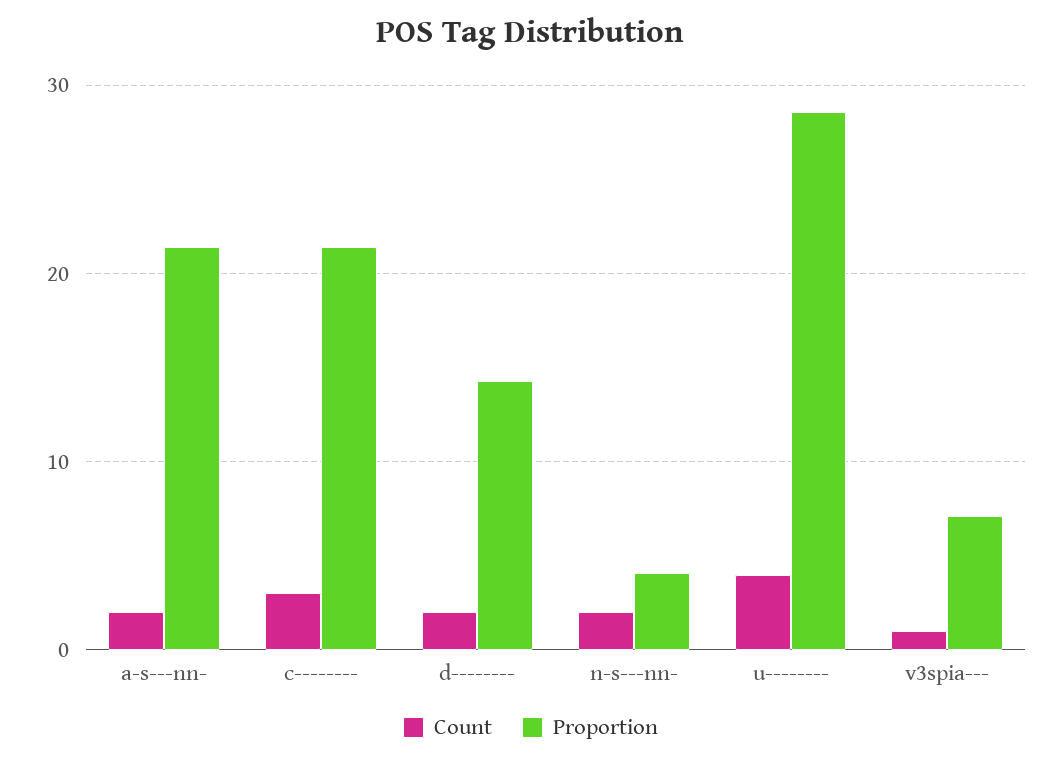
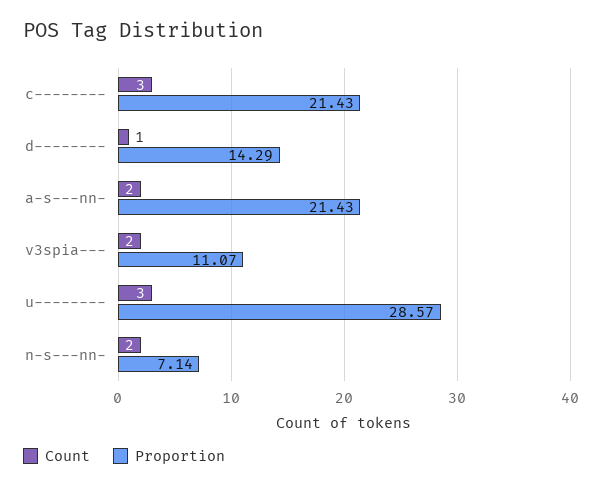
  {
    "Count": {
      "a-s---nn-": 2,
      "c--------": 3,
-     "d--------": 2,
+     "d--------": 1,
      "n-s---nn-": 2,
-     "u--------": 4,
+     "u--------": 3,
-     "v3spia---": 1
+     "v3spia---": 2
    },
    "Proportion": {
      "a-s---nn-": 21.43,
      "c--------": 21.43,
      "d--------": 14.29,
-     "n-s---nn-": 4,
+     "n-s---nn-": 7.14,
      "u--------": 28.57,
-     "v3spia---": 7
+     "v3spia---": 11.07
    }
  }

